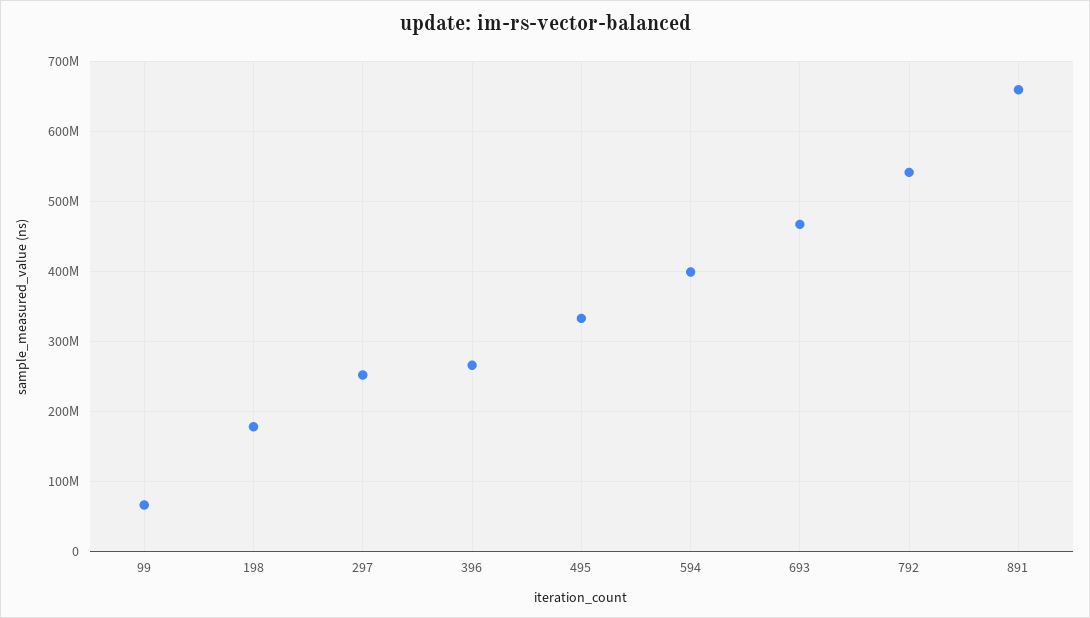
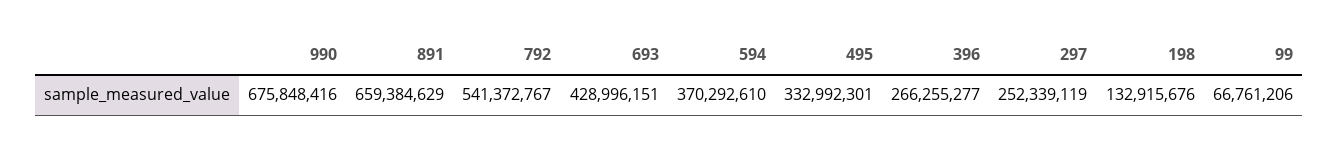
  {
    "99": 66761206,
-   "198": 180000000,
+   "198": 132915676,
    "297": 252339119,
    "396": 266255277,
    "495": 332992301,
-   "594": 400000000,
+   "594": 370292610,
-   "693": 470000000,
+   "693": 428996151,
    "792": 541372767,
-   "891": 659384629
+   "891": 659384629,
+   "990": 675848416
  }

